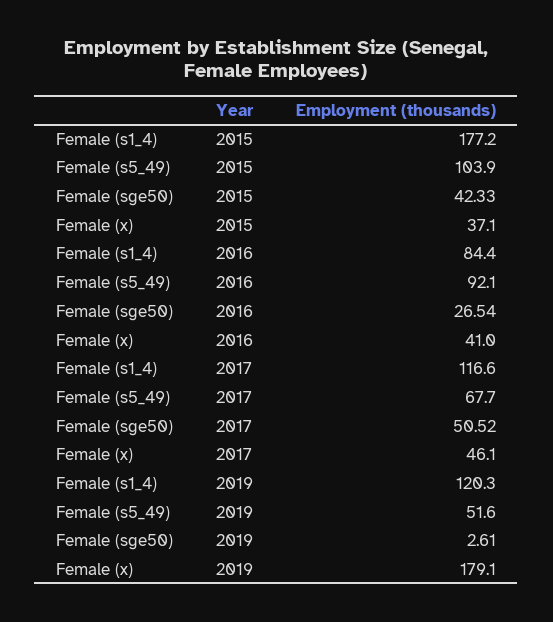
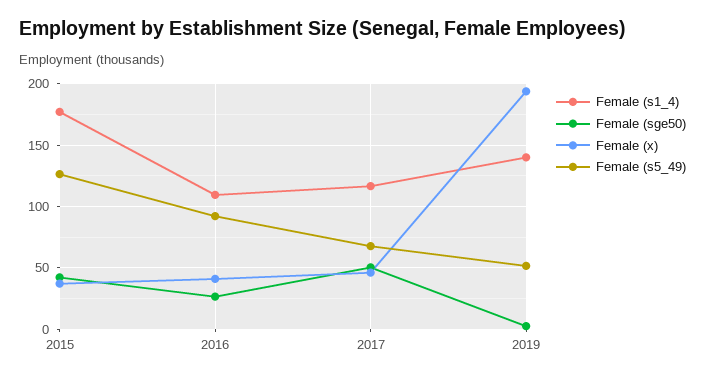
  {
    "Female (s1_4)": {
      "2015": 177.2,
-     "2016": 84.4,
+     "2016": 110,
      "2017": 116.6,
-     "2019": 120.3
+     "2019": 140
    },
    "Female (s5_49)": {
-     "2015": 103.9,
+     "2015": 125,
      "2016": 92.1,
      "2017": 67.7,
      "2019": 51.6
    },
    "Female (sge50)": {
      "2015": 42.33,
      "2016": 26.54,
      "2017": 50.52,
      "2019": 2.61
    },
    "Female (x)": {
      "2015": 37.1,
      "2016": 41,
      "2017": 46.1,
-     "2019": 179.1
+     "2019": 195
    }
  }

